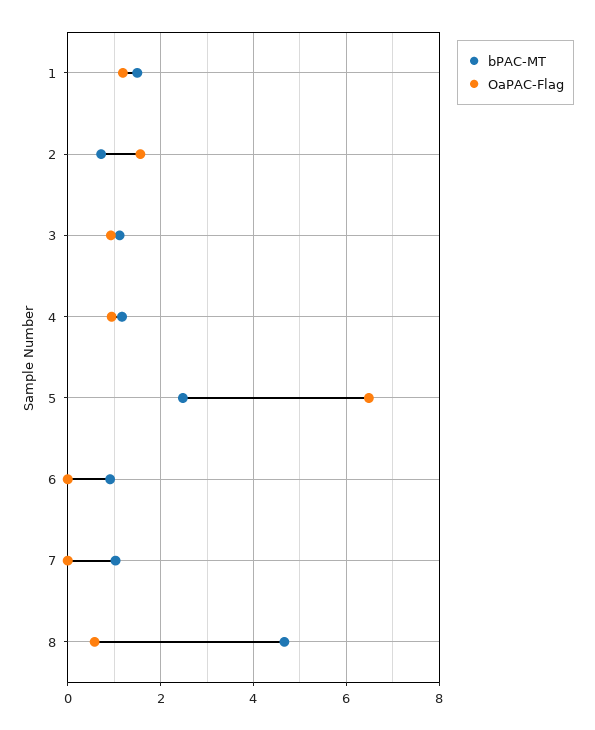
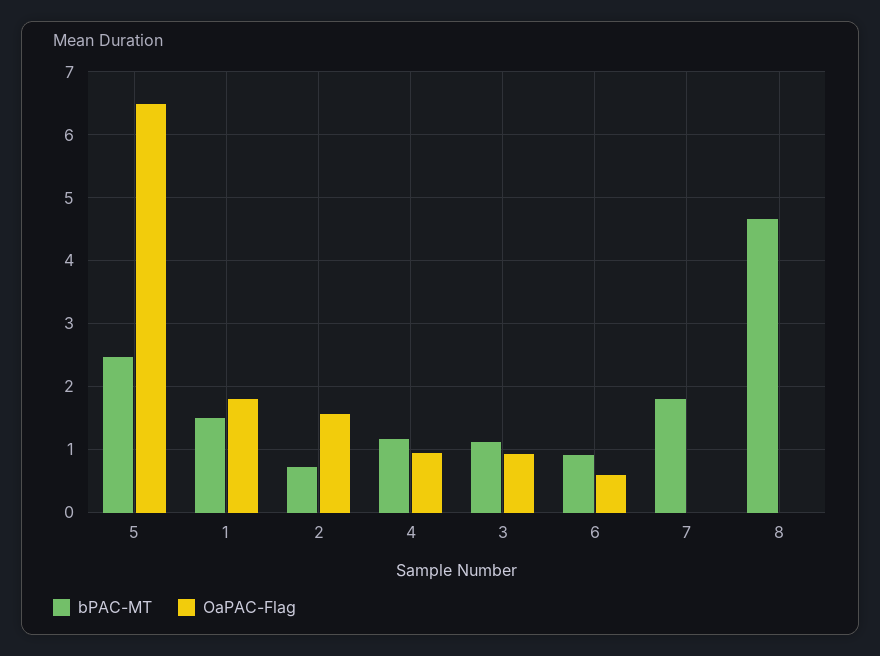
  {
    "bPAC-MT": {
      "1": 1.5,
      "2": 0.7,
      "3": 1.1,
      "4": 1.2,
      "5": 2.5,
      "6": 0.9,
-     "7": 1,
+     "7": 1.8,
      "8": 4.7
    },
    "OaPAC-Flag": {
-     "1": 1.2,
+     "1": 1.8,
      "2": 1.6,
      "3": 0.9,
      "4": 0.9,
      "5": 6.5,
-     "6": 0,
+     "6": 0.6,
      "7": 0,
-     "8": 0.6
+     "8": 0
    }
  }

